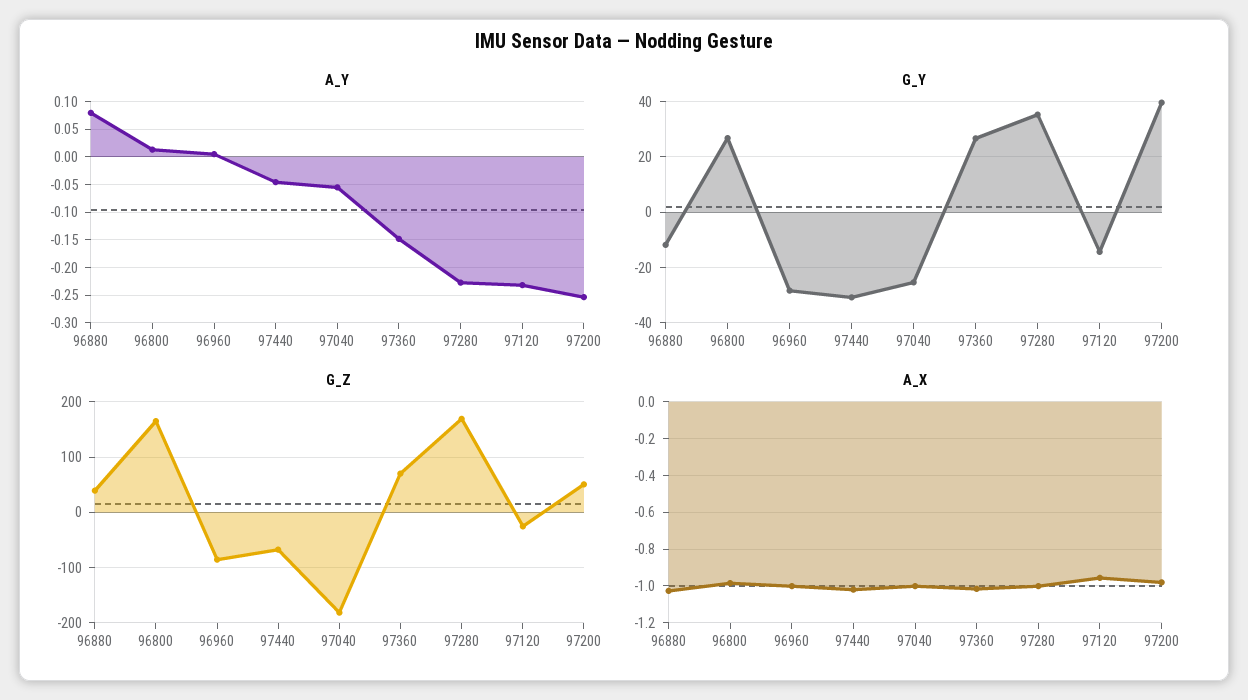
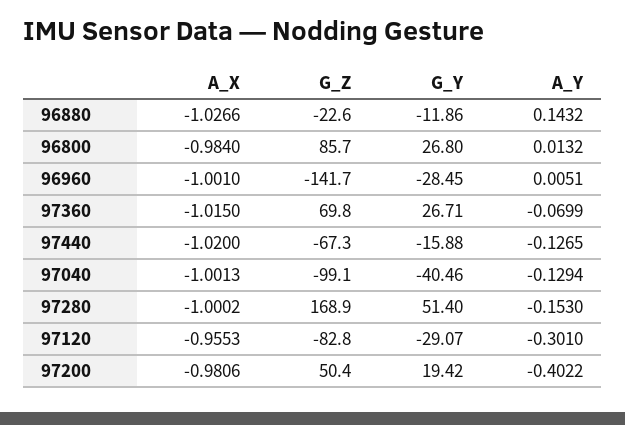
  {
    "A_Y": {
-     "96880": 0.075,
+     "96880": 0.1432,
      "96800": 0.0132,
      "96960": 0.0051,
-     "97440": -0.05,
+     "97440": -0.1265,
-     "97040": -0.05,
+     "97040": -0.1294,
-     "97360": -0.15,
+     "97360": -0.0699,
-     "97280": -0.225,
+     "97280": -0.153,
-     "97120": -0.225,
+     "97120": -0.301,
-     "97200": -0.25
+     "97200": -0.4022
    },
    "G_Y": {
      "96880": -11.86,
      "96800": 26.8,
      "96960": -28.45,
-     "97440": -30,
+     "97440": -15.88,
-     "97040": -25,
+     "97040": -40.46,
      "97360": 26.71,
-     "97280": 35,
+     "97280": 51.4,
-     "97120": -15,
+     "97120": -29.07,
-     "97200": 40
+     "97200": 19.42
    },
    "G_Z": {
-     "96880": 40,
+     "96880": -22.6,
-     "96800": 160,
+     "96800": 85.7,
-     "96960": -80,
+     "96960": -141.7,
      "97440": -67.3,
-     "97040": -180,
+     "97040": -99.1,
      "97360": 69.8,
      "97280": 168.9,
-     "97120": -20,
+     "97120": -82.8,
      "97200": 50.4
    },
    "A_X": {
      "96880": -1.0266,
      "96800": -0.984,
      "96960": -1.001,
      "97440": -1.02,
      "97040": -1.0013,
      "97360": -1.015,
      "97280": -1.0002,
      "97120": -0.9553,
      "97200": -0.9806
    }
  }

